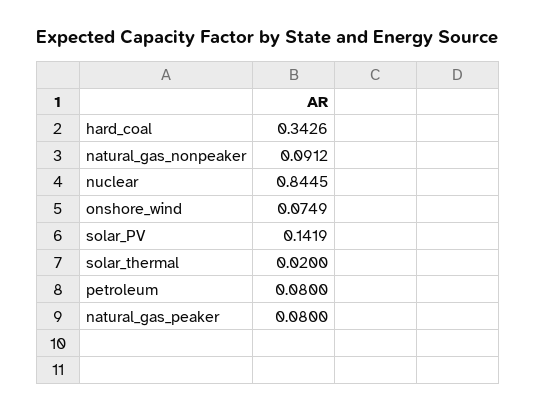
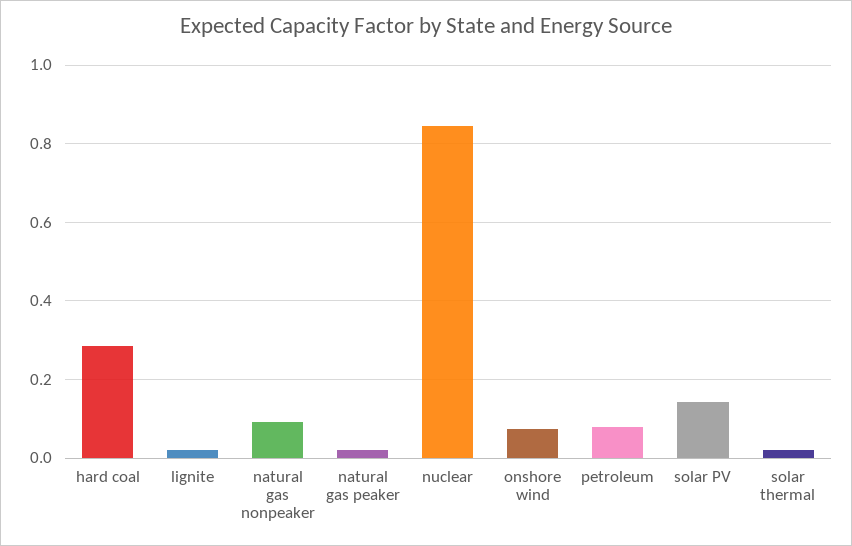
  {
-   "hard_coal": 0.3426,
+   "hard_coal": 0.28,
    "natural_gas_nonpeaker": 0.0912,
    "nuclear": 0.8445,
    "onshore_wind": 0.0749,
    "solar_PV": 0.1419,
    "solar_thermal": 0.02,
    "petroleum": 0.08,
-   "natural_gas_peaker": 0.08
+   "natural_gas_peaker": 0.02,
+   "lignite": 0.02
  }

